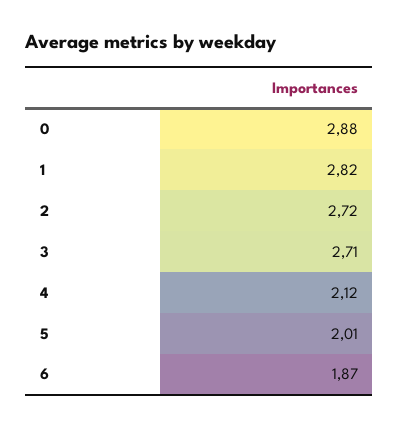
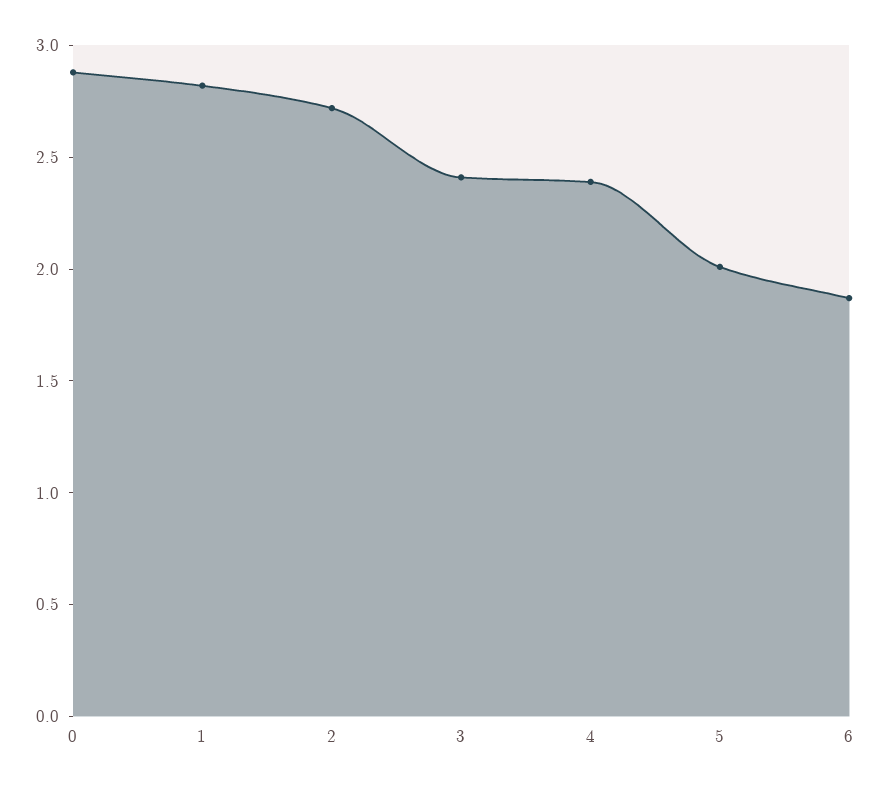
  {
    "0": 2.88,
    "1": 2.82,
    "2": 2.72,
-   "3": 2.71,
+   "3": 2.4,
-   "4": 2.12,
+   "4": 2.4,
    "5": 2.01,
    "6": 1.87
  }

